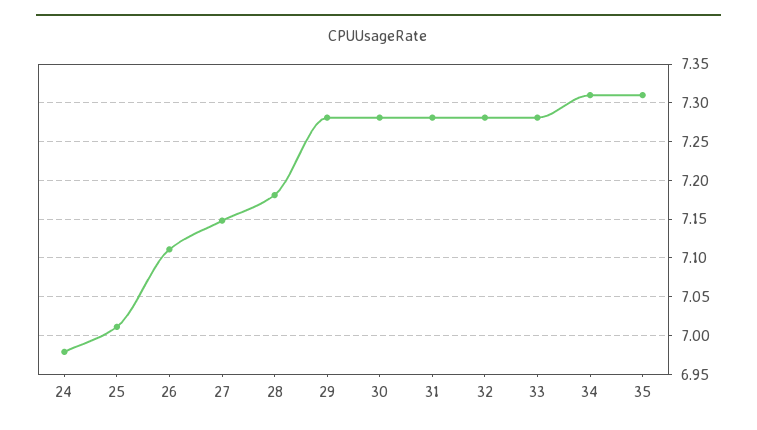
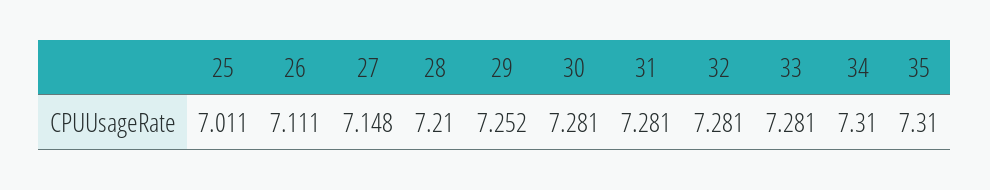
  {
-   "24": 6.98,
    "25": 7.011,
    "26": 7.111,
    "27": 7.148,
-   "28": 7.18,
+   "28": 7.21,
-   "29": 7.28,
+   "29": 7.252,
    "30": 7.281,
    "31": 7.281,
    "32": 7.281,
    "33": 7.281,
    "34": 7.31,
    "35": 7.31
  }

